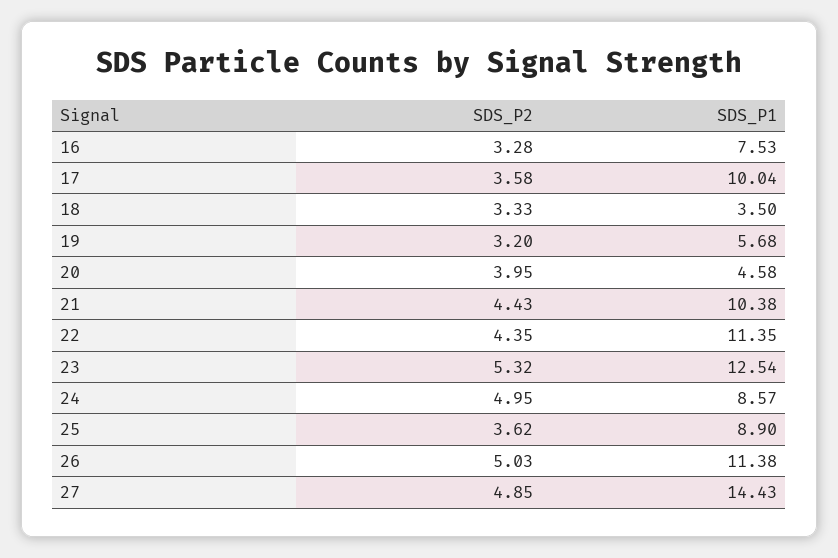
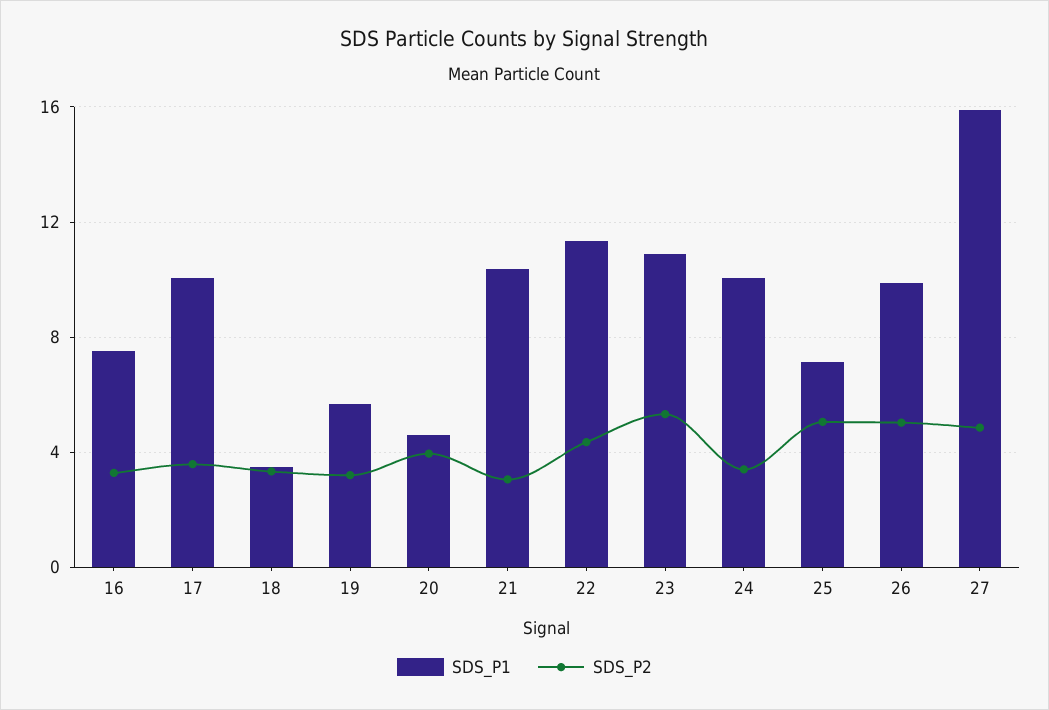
  {
    "SDS_P2": {
      "16": 3.28,
      "17": 3.58,
      "18": 3.33,
      "19": 3.2,
      "20": 3.95,
-     "21": 4.43,
+     "21": 3,
      "22": 4.35,
      "23": 5.32,
-     "24": 4.95,
+     "24": 3.5,
-     "25": 3.62,
+     "25": 5,
      "26": 5.03,
      "27": 4.85
    },
    "SDS_P1": {
      "16": 7.53,
      "17": 10.04,
      "18": 3.5,
      "19": 5.68,
      "20": 4.58,
      "21": 10.38,
      "22": 11.35,
-     "23": 12.54,
+     "23": 11,
-     "24": 8.57,
+     "24": 10,
-     "25": 8.9,
+     "25": 7,
-     "26": 11.38,
+     "26": 10,
-     "27": 14.43
+     "27": 16
    }
  }

